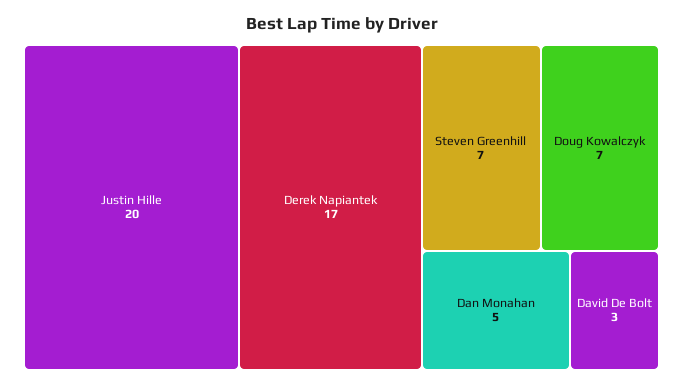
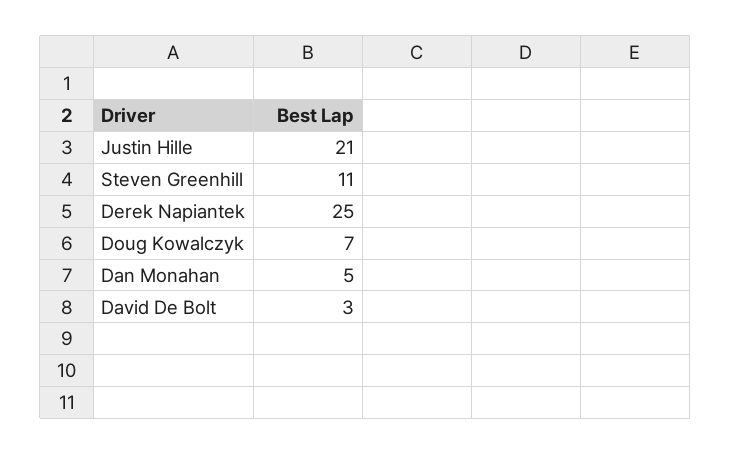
  {
-   "Justin Hille": 20,
+   "Justin Hille": 21,
-   "Derek Napiantek": 17,
+   "Derek Napiantek": 25,
-   "Steven Greenhill": 7,
+   "Steven Greenhill": 11,
    "Doug Kowalczyk": 7,
    "Dan Monahan": 5,
    "David De Bolt": 3
  }

